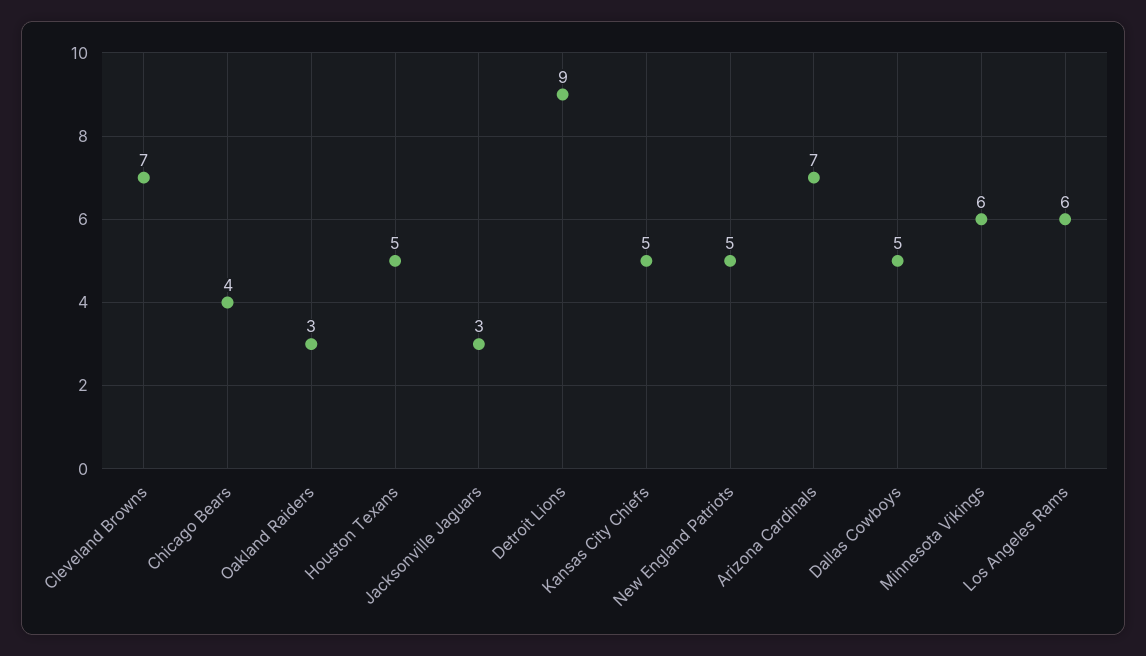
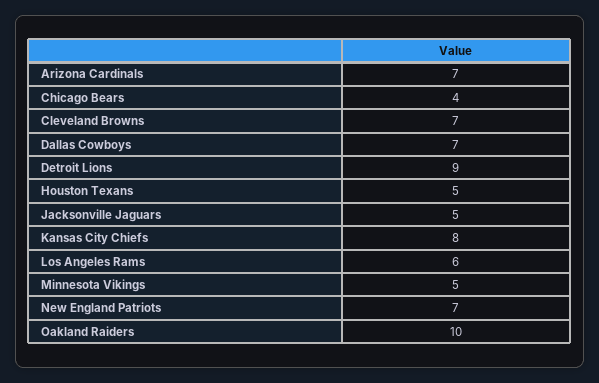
  {
    "Cleveland Browns": 7,
    "Chicago Bears": 4,
-   "Oakland Raiders": 3,
+   "Oakland Raiders": 10,
    "Houston Texans": 5,
-   "Jacksonville Jaguars": 3,
+   "Jacksonville Jaguars": 5,
    "Detroit Lions": 9,
-   "Kansas City Chiefs": 5,
+   "Kansas City Chiefs": 8,
-   "New England Patriots": 5,
+   "New England Patriots": 7,
    "Arizona Cardinals": 7,
-   "Dallas Cowboys": 5,
+   "Dallas Cowboys": 7,
-   "Minnesota Vikings": 6,
+   "Minnesota Vikings": 5,
    "Los Angeles Rams": 6
  }

